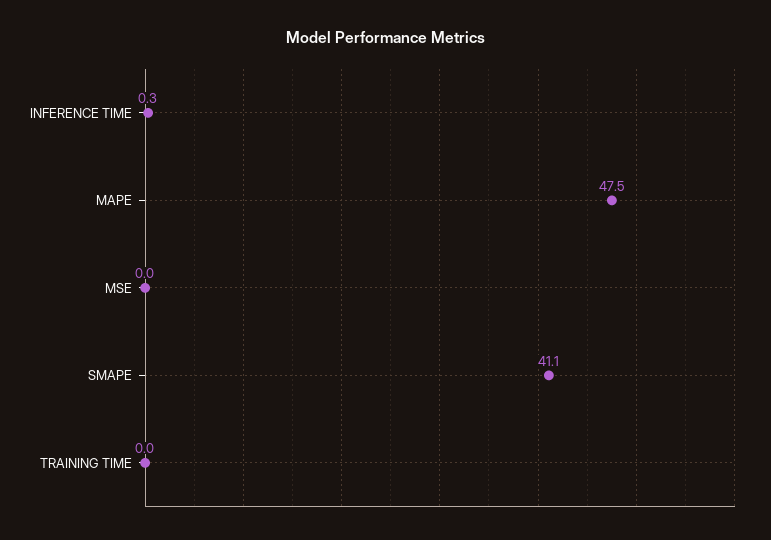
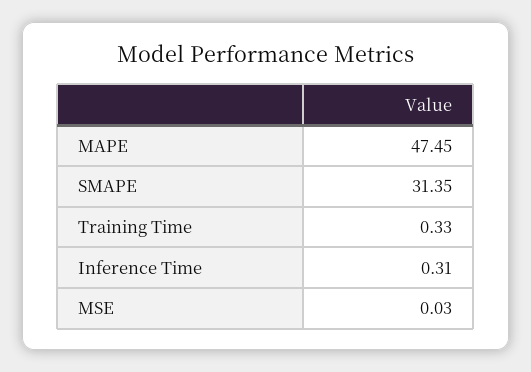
  {
    "INFERENCE TIME": 0.31,
    "MAPE": 47.45,
    "MSE": 0.03,
-   "SMAPE": 41.1,
+   "SMAPE": 31.35,
-   "TRAINING TIME": 0
+   "TRAINING TIME": 0.33
  }

